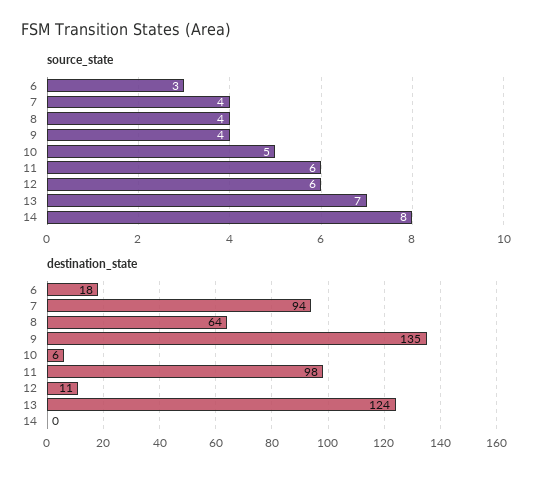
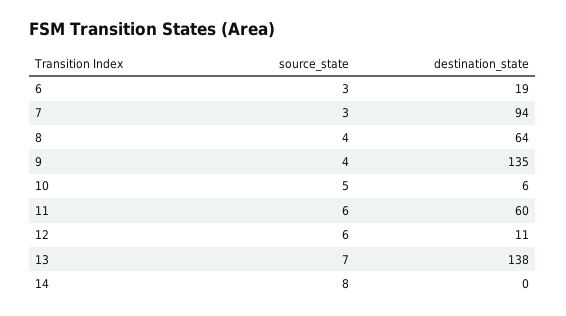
  {
    "source_state": {
      "6": 3,
-     "7": 4,
+     "7": 3,
      "8": 4,
      "9": 4,
      "10": 5,
      "11": 6,
      "12": 6,
      "13": 7,
      "14": 8
    },
    "destination_state": {
-     "6": 18,
+     "6": 19,
      "7": 94,
      "8": 64,
      "9": 135,
      "10": 6,
-     "11": 98,
+     "11": 60,
      "12": 11,
-     "13": 124,
+     "13": 138,
      "14": 0
    }
  }

